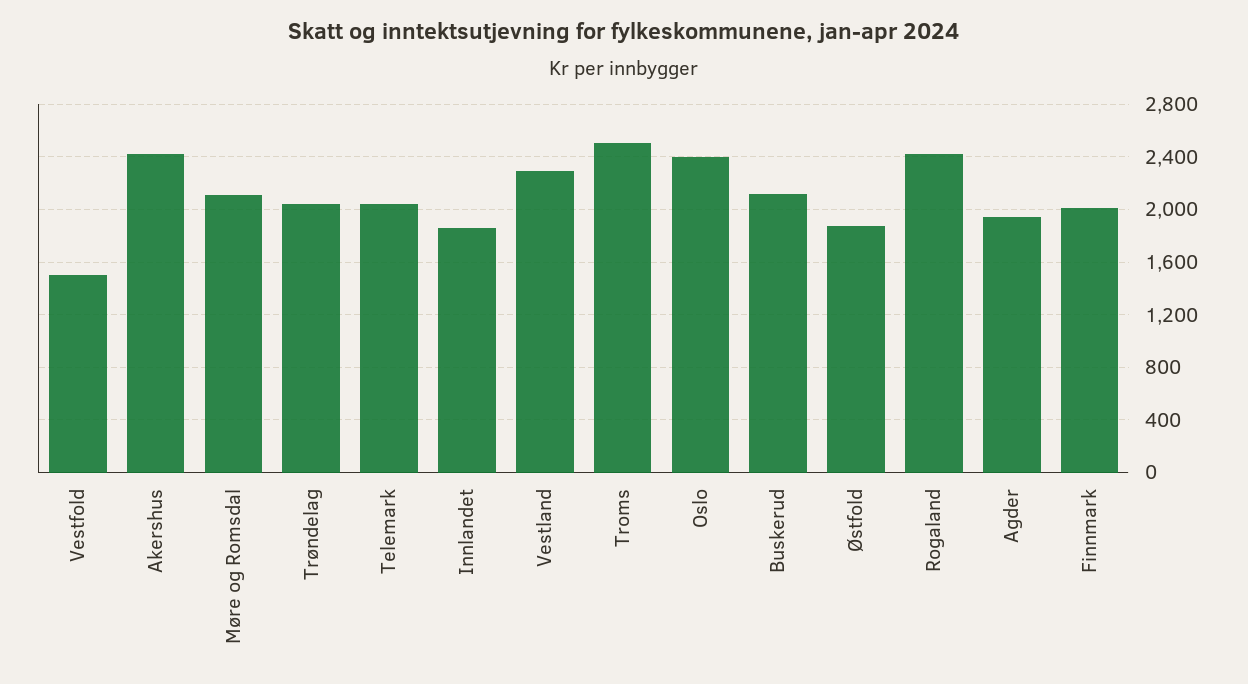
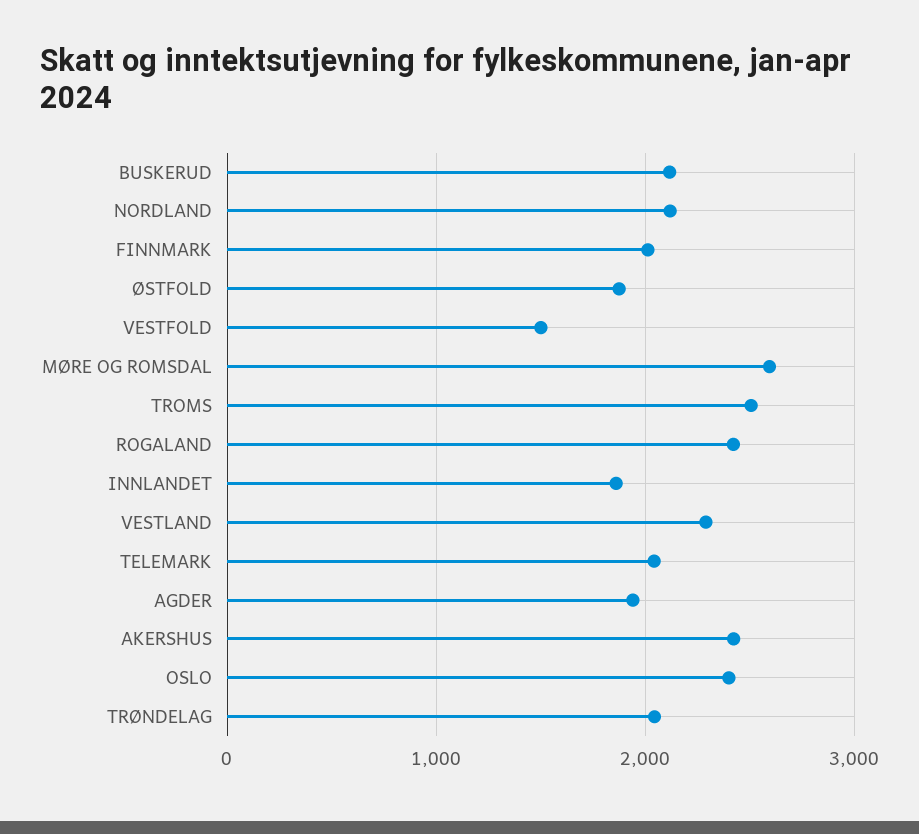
  {
    "Vestfold": 1500,
    "Akershus": 2400,
-   "Møre og Romsdal": 2100,
+   "Møre og Romsdal": 2600,
    "Trøndelag": 2050,
    "Telemark": 2050,
    "Innlandet": 1850,
    "Vestland": 2300,
    "Troms": 2500,
    "Oslo": 2400,
    "Buskerud": 2100,
    "Østfold": 1900,
    "Rogaland": 2400,
    "Agder": 1950,
-   "Finnmark": 2000
+   "Finnmark": 2000,
+   "NORDLAND": 2100
  }

